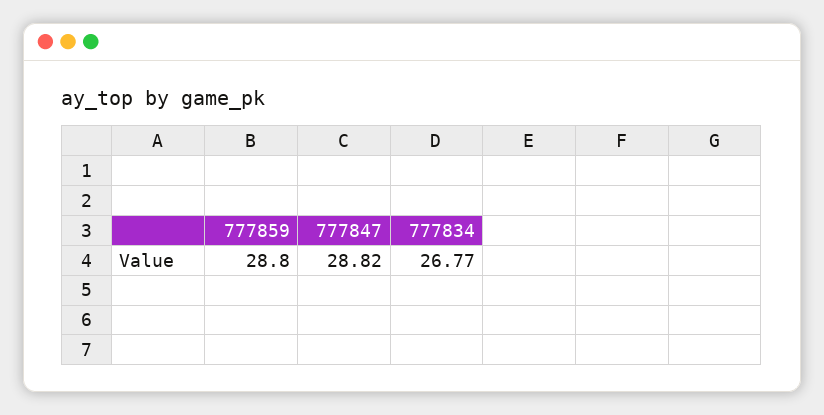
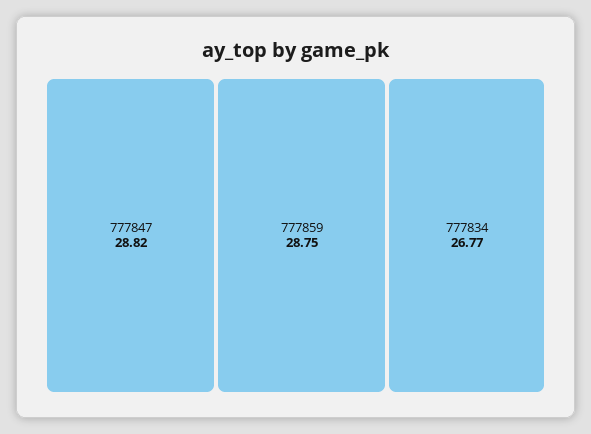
  {
-   "777859": 28.8,
+   "777859": 28.75,
    "777847": 28.82,
    "777834": 26.77
  }

